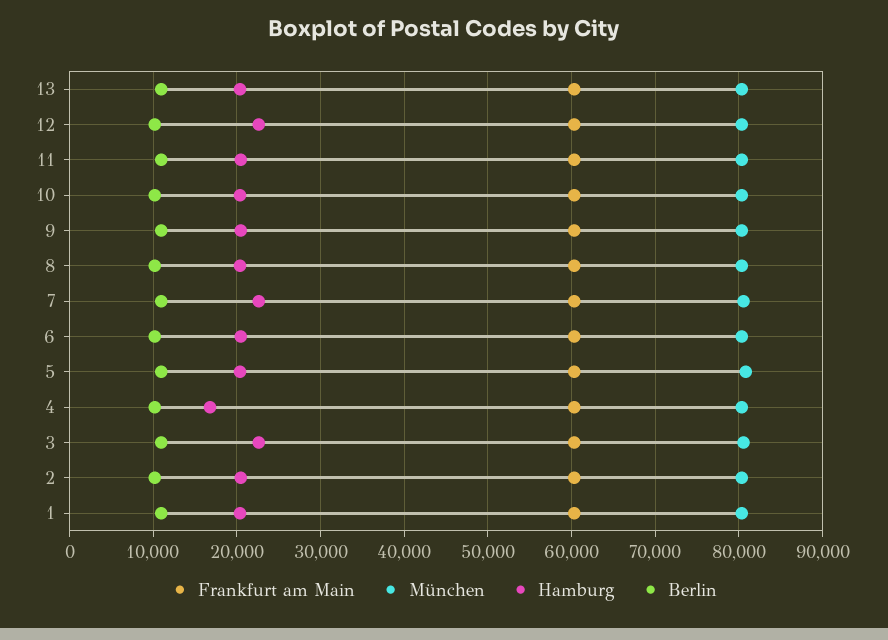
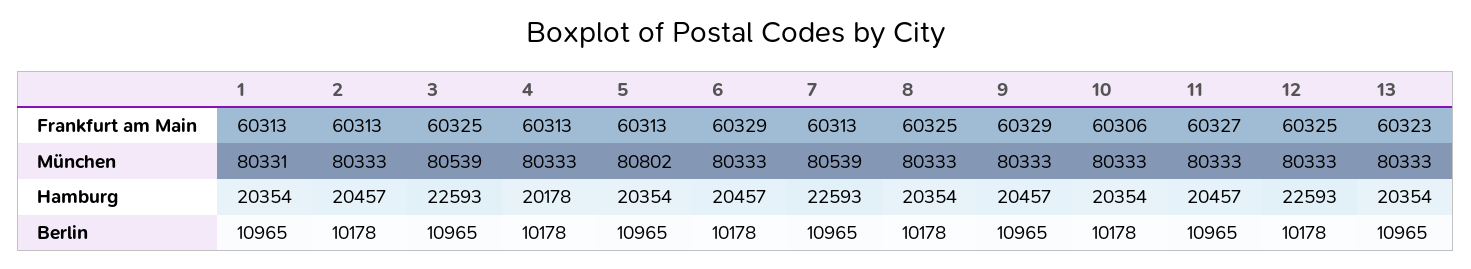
  {
    "Frankfurt am Main": {
      "13": 60323,
      "12": 60325,
      "11": 60327,
      "10": 60306,
      "9": 60329,
      "8": 60325,
      "7": 60313,
      "6": 60329,
      "5": 60313,
      "4": 60313,
      "3": 60325,
      "2": 60313,
      "1": 60313
    },
    "München": {
      "13": 80333,
      "12": 80333,
      "11": 80333,
      "10": 80333,
      "9": 80333,
      "8": 80333,
      "7": 80539,
      "6": 80333,
      "5": 80802,
      "4": 80333,
      "3": 80539,
      "2": 80333,
      "1": 80331
    },
    "Hamburg": {
      "13": 20354,
      "12": 22593,
      "11": 20457,
      "10": 20354,
      "9": 20457,
      "8": 20354,
      "7": 22593,
      "6": 20457,
      "5": 20354,
-     "4": 17000,
+     "4": 20178,
      "3": 22593,
      "2": 20457,
      "1": 20354
    },
    "Berlin": {
      "13": 10965,
      "12": 10178,
      "11": 10965,
      "10": 10178,
      "9": 10965,
      "8": 10178,
      "7": 10965,
      "6": 10178,
      "5": 10965,
      "4": 10178,
      "3": 10965,
      "2": 10178,
      "1": 10965
    }
  }

